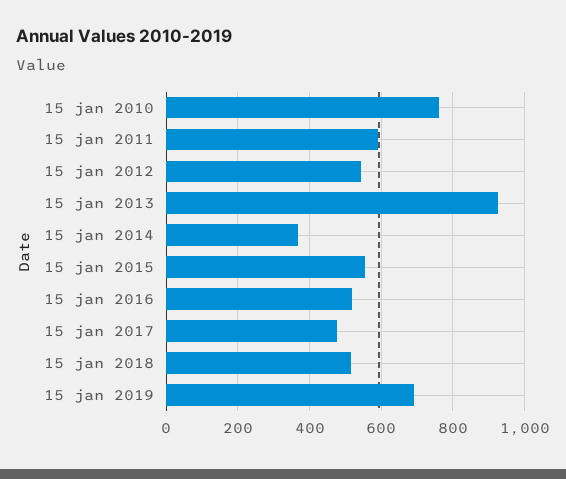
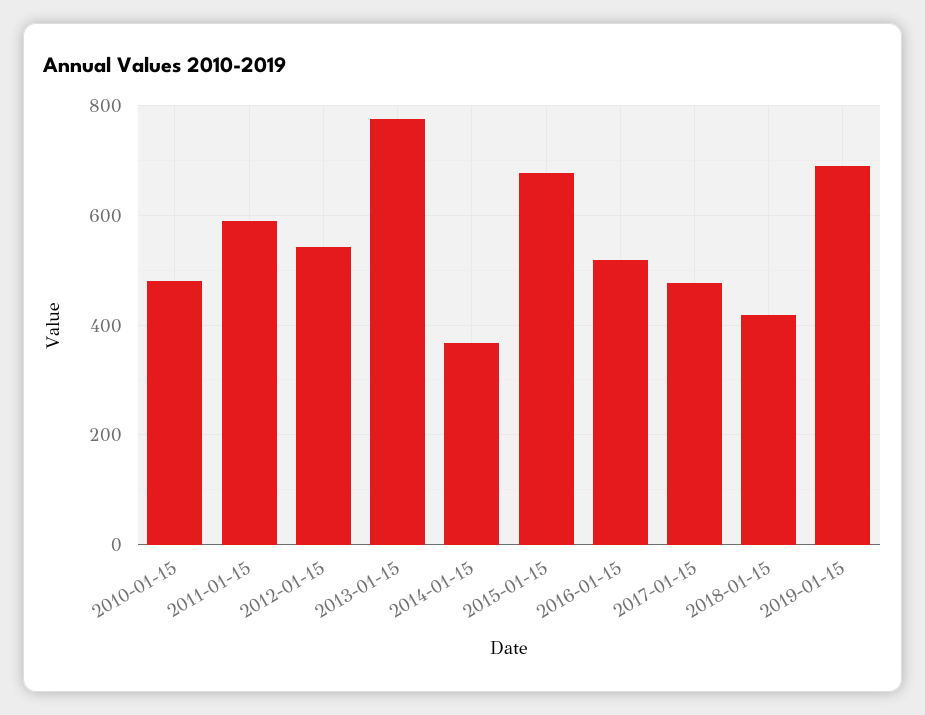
  {
-   "15 jan 2010": 760,
+   "15 jan 2010": 480,
    "15 jan 2011": 600,
    "15 jan 2012": 540,
-   "15 jan 2013": 920,
+   "15 jan 2013": 780,
    "15 jan 2014": 360,
-   "15 jan 2015": 560,
+   "15 jan 2015": 680,
    "15 jan 2016": 520,
    "15 jan 2017": 480,
-   "15 jan 2018": 520,
+   "15 jan 2018": 420,
    "15 jan 2019": 700
  }

